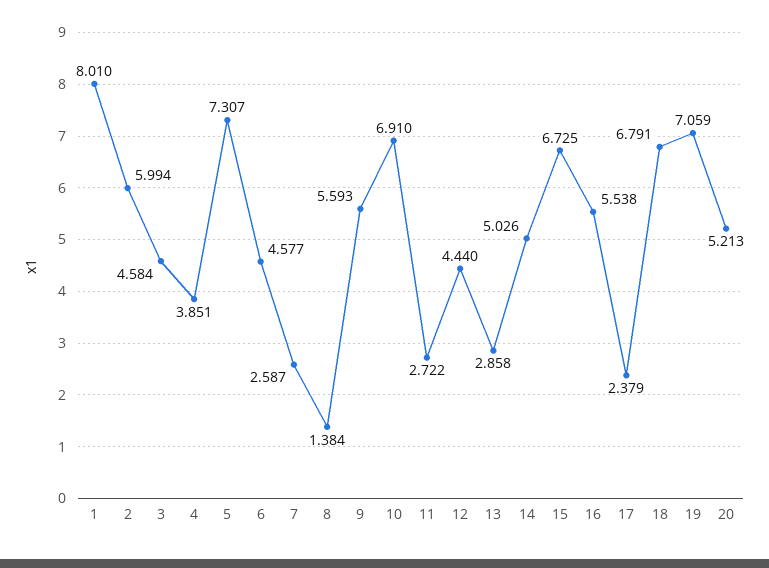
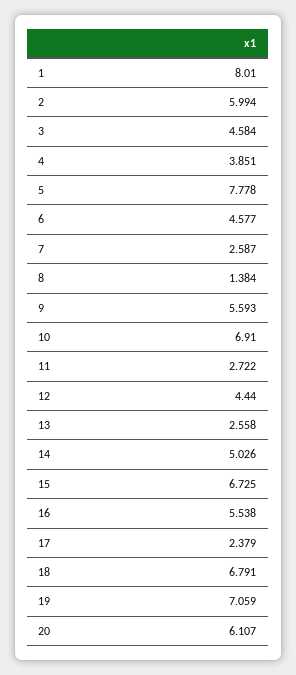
  {
    "1": 8.01,
    "2": 5.994,
    "3": 4.584,
    "4": 3.851,
-   "5": 7.307,
+   "5": 7.778,
    "6": 4.577,
    "7": 2.587,
    "8": 1.384,
    "9": 5.593,
    "10": 6.91,
    "11": 2.722,
    "12": 4.44,
-   "13": 2.858,
+   "13": 2.558,
    "14": 5.026,
    "15": 6.725,
    "16": 5.538,
    "17": 2.379,
    "18": 6.791,
    "19": 7.059,
-   "20": 5.213
+   "20": 6.107
  }

